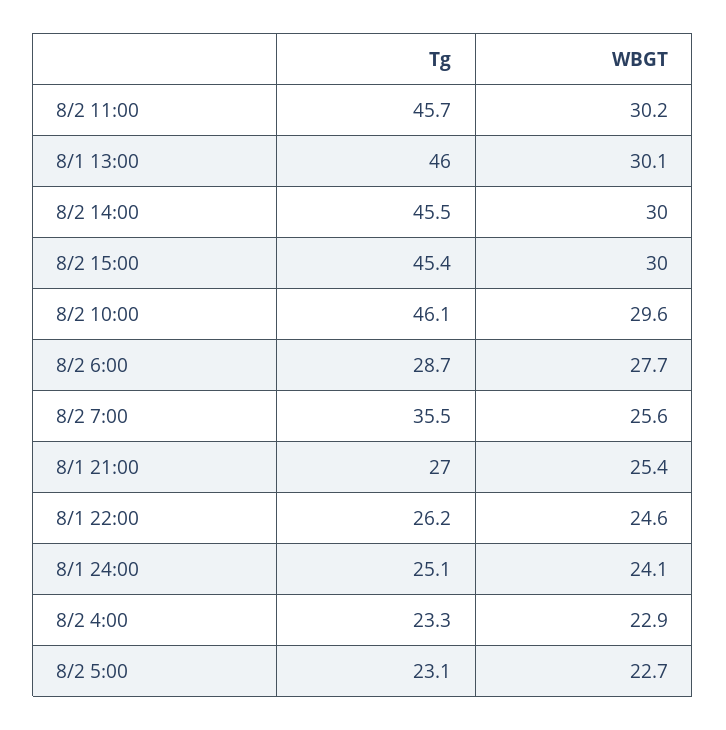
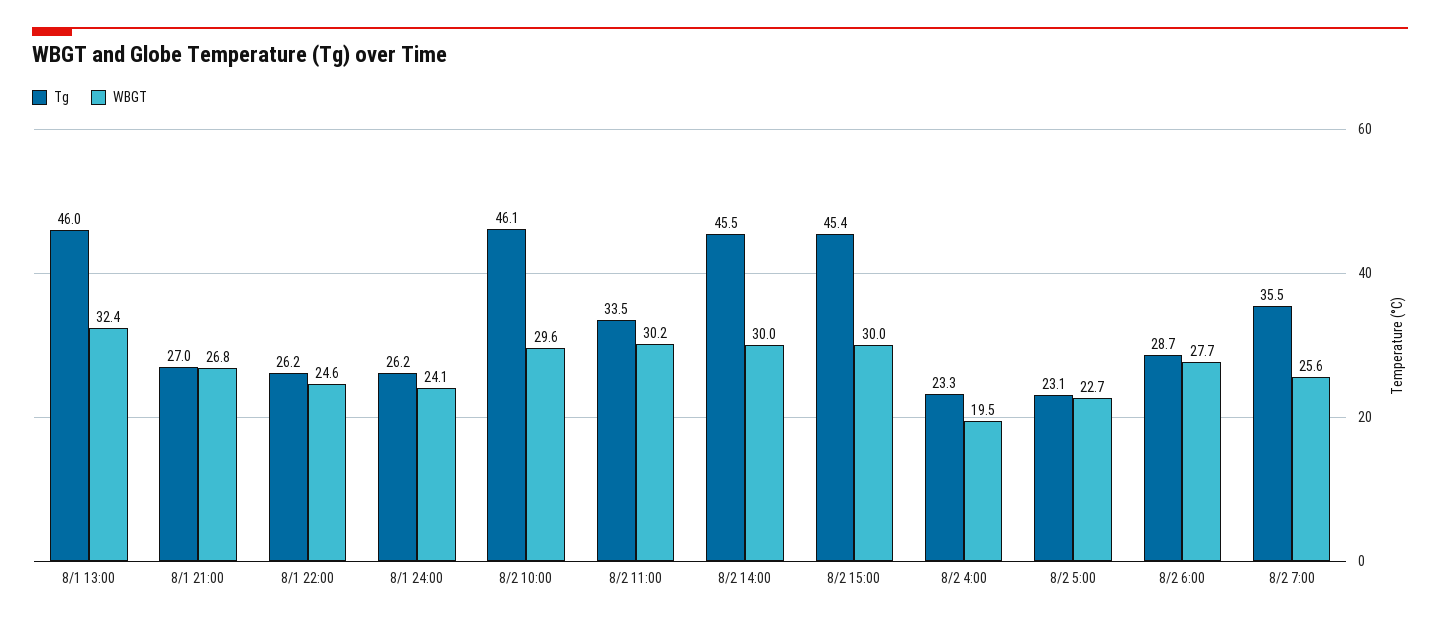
  {
    "Tg": {
-     "8/2 11:00": 45.7,
+     "8/2 11:00": 33.5,
      "8/1 13:00": 46,
      "8/2 14:00": 45.5,
      "8/2 15:00": 45.4,
      "8/2 10:00": 46.1,
      "8/2 6:00": 28.7,
      "8/2 7:00": 35.5,
      "8/1 21:00": 27,
      "8/1 22:00": 26.2,
-     "8/1 24:00": 25.1,
+     "8/1 24:00": 26.2,
      "8/2 4:00": 23.3,
      "8/2 5:00": 23.1
    },
    "WBGT": {
      "8/2 11:00": 30.2,
-     "8/1 13:00": 30.1,
+     "8/1 13:00": 32.4,
      "8/2 14:00": 30,
      "8/2 15:00": 30,
      "8/2 10:00": 29.6,
      "8/2 6:00": 27.7,
      "8/2 7:00": 25.6,
-     "8/1 21:00": 25.4,
+     "8/1 21:00": 26.8,
      "8/1 22:00": 24.6,
      "8/1 24:00": 24.1,
-     "8/2 4:00": 22.9,
+     "8/2 4:00": 19.5,
      "8/2 5:00": 22.7
    }
  }

